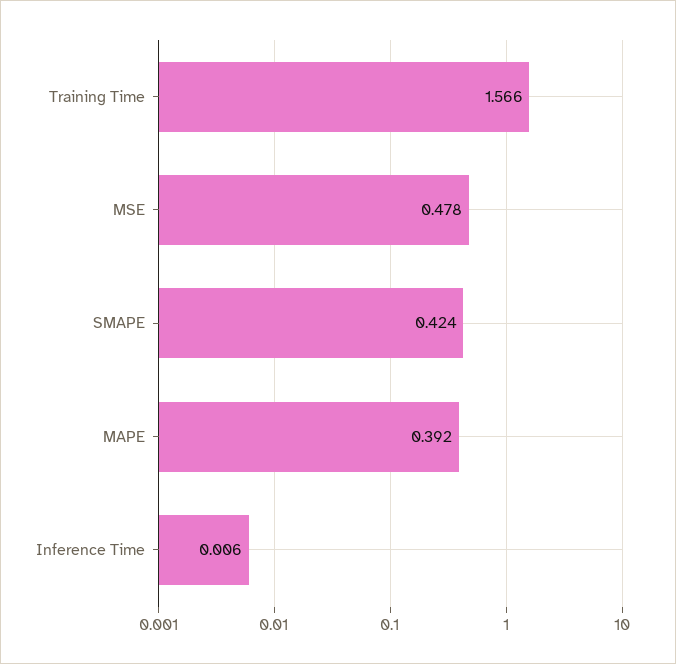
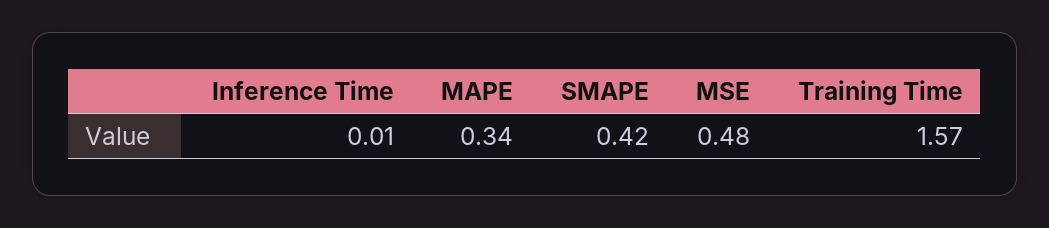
  {
    "Training Time": 1.566,
    "MSE": 0.478,
    "SMAPE": 0.424,
-   "MAPE": 0.392,
+   "MAPE": 0.34,
    "Inference Time": 0.006
  }

